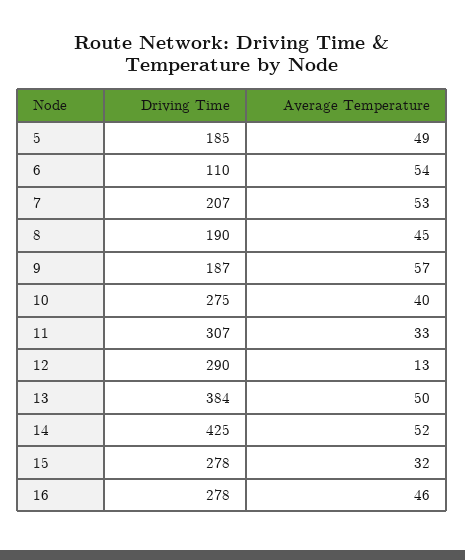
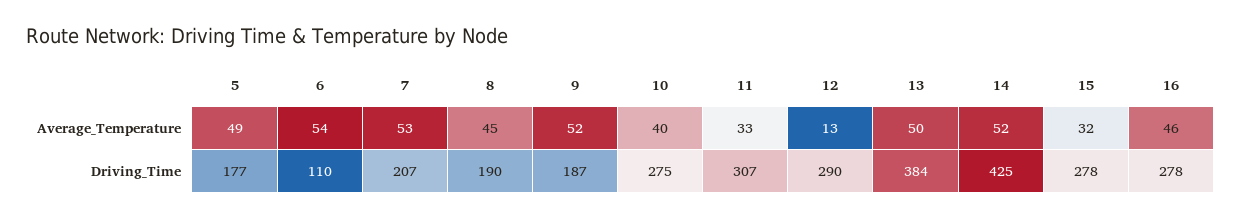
  {
    "Driving Time": {
-     "5": 185,
+     "5": 177,
      "6": 110,
      "7": 207,
      "8": 190,
      "9": 187,
      "10": 275,
      "11": 307,
      "12": 290,
      "13": 384,
      "14": 425,
      "15": 278,
      "16": 278
    },
    "Average Temperature": {
      "5": 49,
      "6": 54,
      "7": 53,
      "8": 45,
-     "9": 57,
+     "9": 52,
      "10": 40,
      "11": 33,
      "12": 13,
      "13": 50,
      "14": 52,
      "15": 32,
      "16": 46
    }
  }

